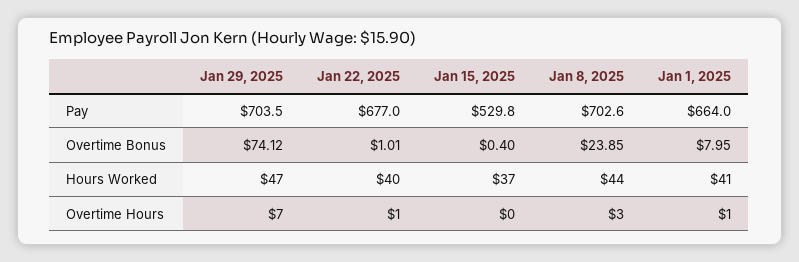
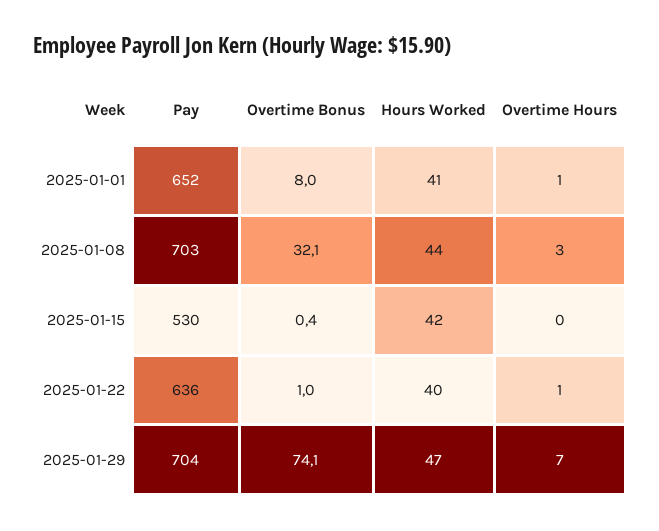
  {
    "Jan 29, 2025": {
      "Pay": 703.5,
      "Overtime Bonus": 74.12,
      "Hours Worked": 47,
      "Overtime Hours": 7
    },
    "Jan 22, 2025": {
-     "Pay": 677,
+     "Pay": 636,
      "Overtime Bonus": 1.01,
      "Hours Worked": 40,
      "Overtime Hours": 1
    },
    "Jan 15, 2025": {
      "Pay": 529.8,
      "Overtime Bonus": 0.4,
-     "Hours Worked": 37,
+     "Hours Worked": 42,
      "Overtime Hours": 0
    },
    "Jan 8, 2025": {
      "Pay": 702.6,
-     "Overtime Bonus": 23.85,
+     "Overtime Bonus": 32.1,
      "Hours Worked": 44,
      "Overtime Hours": 3
    },
    "Jan 1, 2025": {
-     "Pay": 664,
+     "Pay": 652,
      "Overtime Bonus": 7.95,
      "Hours Worked": 41,
      "Overtime Hours": 1
    }
  }

